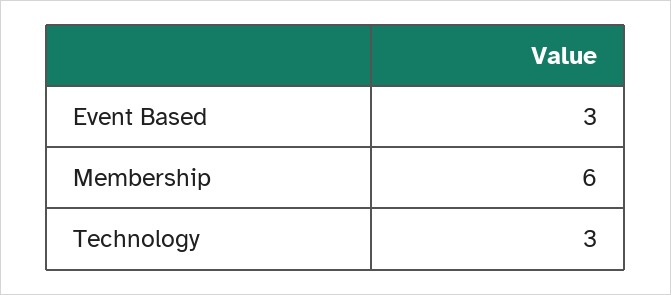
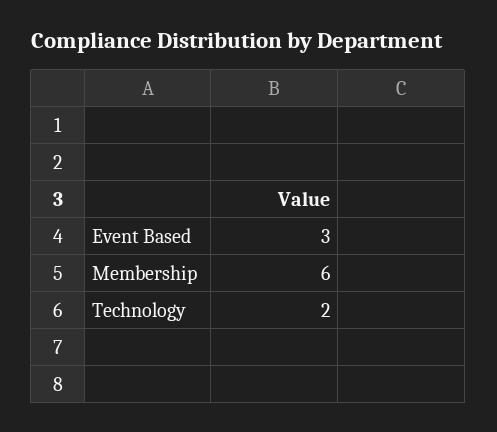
  {
    "Event Based": 3,
    "Membership": 6,
-   "Technology": 3
+   "Technology": 2
  }

